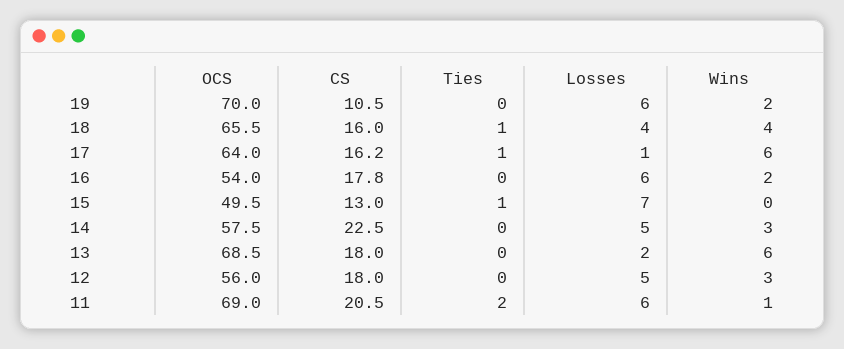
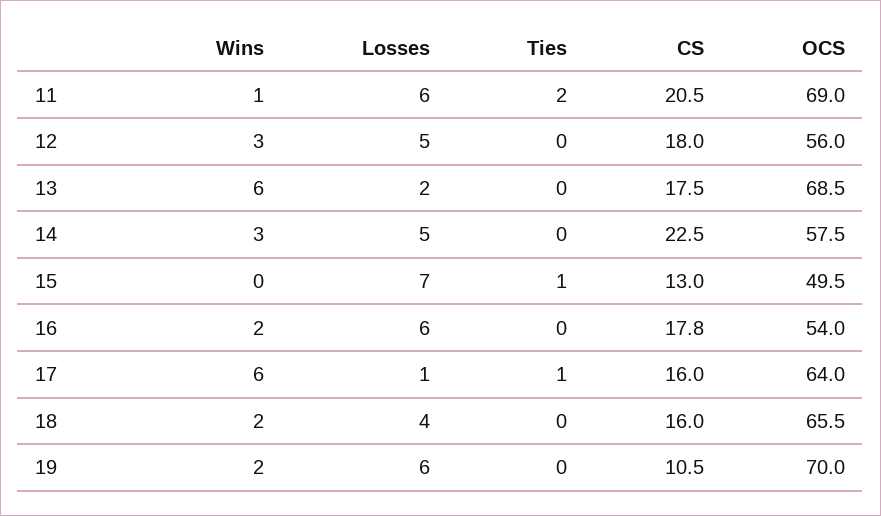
  {
    "OCS": {
      "19": 70,
      "18": 65.5,
      "17": 64,
      "16": 54,
      "15": 49.5,
      "14": 57.5,
      "13": 68.5,
      "12": 56,
      "11": 69
    },
    "CS": {
      "19": 10.5,
      "18": 16,
-     "17": 16.2,
+     "17": 16,
      "16": 17.8,
      "15": 13,
      "14": 22.5,
-     "13": 18,
+     "13": 17.5,
      "12": 18,
      "11": 20.5
    },
    "Ties": {
      "19": 0,
-     "18": 1,
+     "18": 0,
      "17": 1,
      "16": 0,
      "15": 1,
      "14": 0,
      "13": 0,
      "12": 0,
      "11": 2
    },
    "Losses": {
      "19": 6,
      "18": 4,
      "17": 1,
      "16": 6,
      "15": 7,
      "14": 5,
      "13": 2,
      "12": 5,
      "11": 6
    },
    "Wins": {
      "19": 2,
-     "18": 4,
+     "18": 2,
      "17": 6,
      "16": 2,
      "15": 0,
      "14": 3,
      "13": 6,
      "12": 3,
      "11": 1
    }
  }

